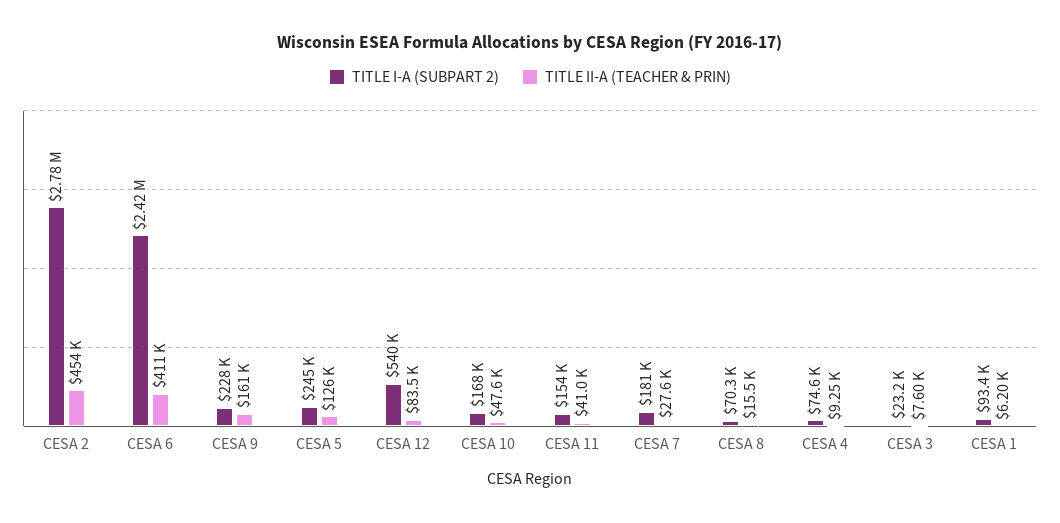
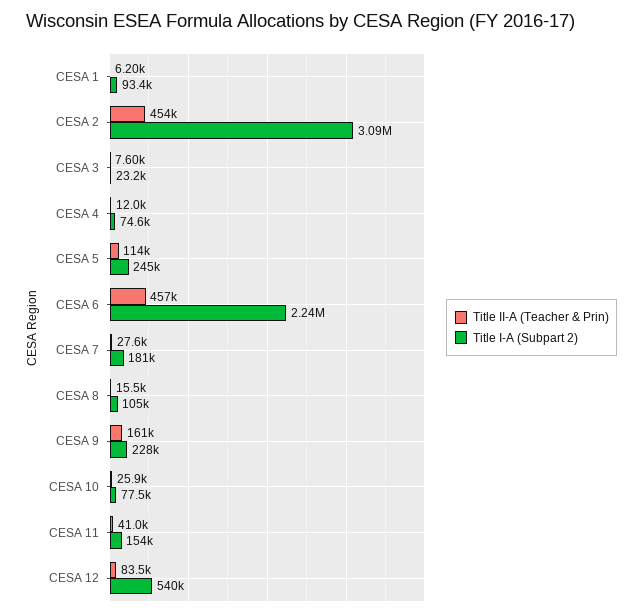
  {
    "TITLE I-A (SUBPART 2)": {
-     "CESA 2": 2780000,
+     "CESA 2": 3090000,
-     "CESA 6": 2420000,
+     "CESA 6": 2240000,
      "CESA 9": 228000,
      "CESA 5": 245000,
      "CESA 12": 540000,
-     "CESA 10": 168000,
+     "CESA 10": 77500,
      "CESA 11": 154000,
      "CESA 7": 181000,
-     "CESA 8": 70300,
+     "CESA 8": 105000,
      "CESA 4": 74600,
      "CESA 3": 23200,
      "CESA 1": 93400
    },
    "TITLE II-A (TEACHER & PRIN)": {
      "CESA 2": 454000,
-     "CESA 6": 411000,
+     "CESA 6": 457000,
      "CESA 9": 161000,
-     "CESA 5": 126000,
+     "CESA 5": 114000,
      "CESA 12": 83500,
-     "CESA 10": 47600,
+     "CESA 10": 25900,
      "CESA 11": 41000,
      "CESA 7": 27600,
      "CESA 8": 15500,
-     "CESA 4": 9250,
+     "CESA 4": 12000,
      "CESA 3": 7600,
      "CESA 1": 6200
    }
  }

